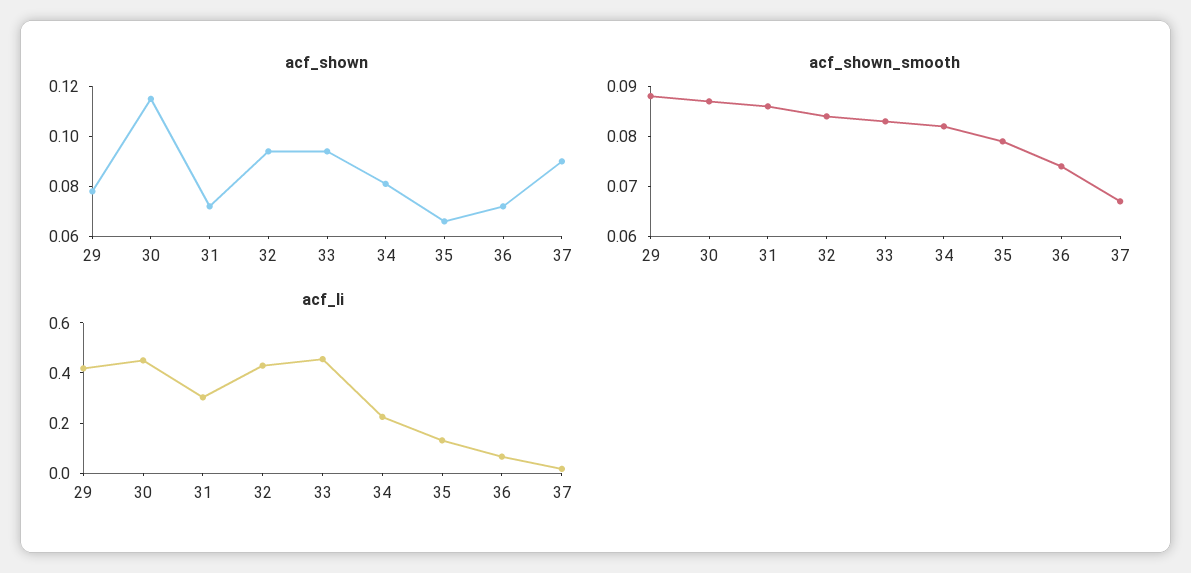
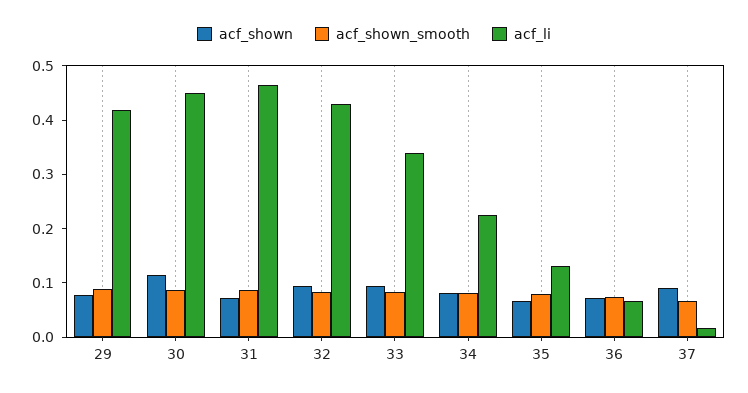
  {
    "acf_shown": {
      "29": 0.08,
      "30": 0.115,
      "31": 0.07,
      "32": 0.095,
      "33": 0.095,
      "34": 0.08,
      "35": 0.065,
      "36": 0.07,
      "37": 0.09
    },
    "acf_shown_smooth": {
      "29": 0.09,
      "30": 0.085,
      "31": 0.085,
      "32": 0.085,
      "33": 0.085,
      "34": 0.08,
      "35": 0.08,
      "36": 0.075,
      "37": 0.065
    },
    "acf_li": {
      "29": 0.42,
      "30": 0.46,
-     "31": 0.3,
+     "31": 0.46,
      "32": 0.42,
-     "33": 0.45,
+     "33": 0.34,
      "34": 0.22,
      "35": 0.14,
      "36": 0.06,
      "37": 0.02
    }
  }

